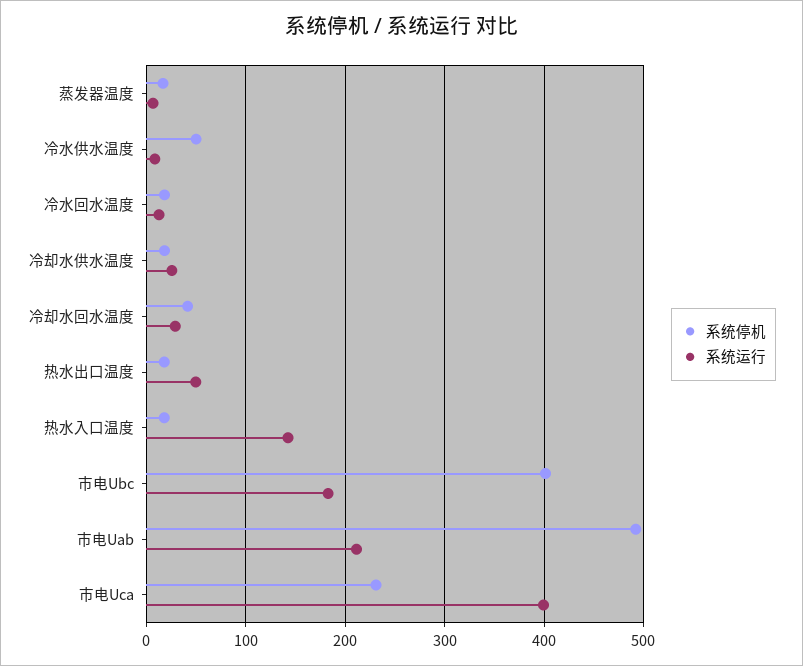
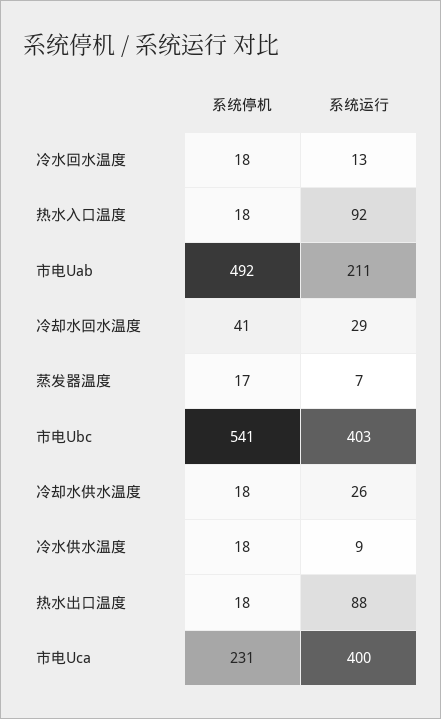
  {
    "系统停机": {
      "蒸发器温度": 17,
-     "冷水供水温度": 50,
+     "冷水供水温度": 18,
      "冷水回水温度": 18,
      "冷却水供水温度": 18,
      "冷却水回水温度": 41,
      "热水出口温度": 18,
      "热水入口温度": 18,
-     "市电Ubc": 400,
+     "市电Ubc": 541,
      "市电Uab": 492,
      "市电Uca": 231
    },
    "系统运行": {
      "蒸发器温度": 7,
      "冷水供水温度": 9,
      "冷水回水温度": 13,
      "冷却水供水温度": 26,
      "冷却水回水温度": 29,
-     "热水出口温度": 50,
+     "热水出口温度": 88,
-     "热水入口温度": 140,
+     "热水入口温度": 92,
-     "市电Ubc": 180,
+     "市电Ubc": 403,
      "市电Uab": 211,
      "市电Uca": 400
    }
  }

